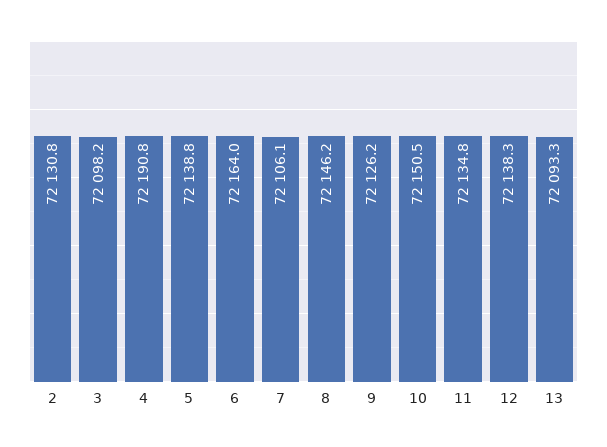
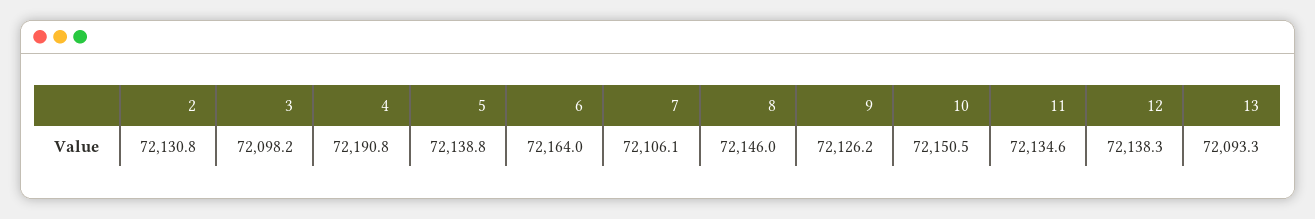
  {
    "2": 72130.8,
    "3": 72098.2,
    "4": 72190.8,
    "5": 72138.8,
    "6": 72164,
    "7": 72106.1,
-   "8": 72146.2,
+   "8": 72146,
    "9": 72126.2,
    "10": 72150.5,
-   "11": 72134.8,
+   "11": 72134.6,
    "12": 72138.3,
    "13": 72093.3
  }

